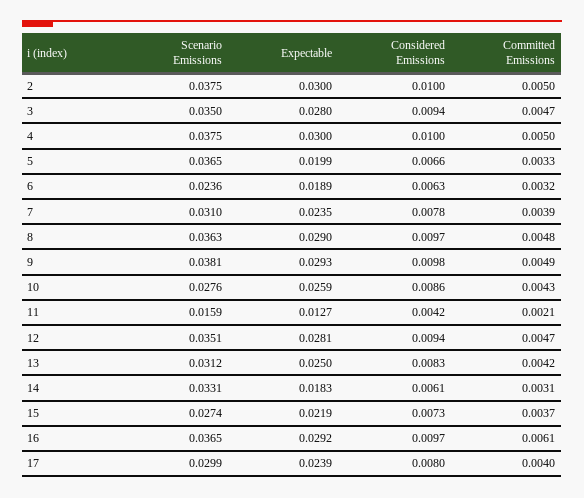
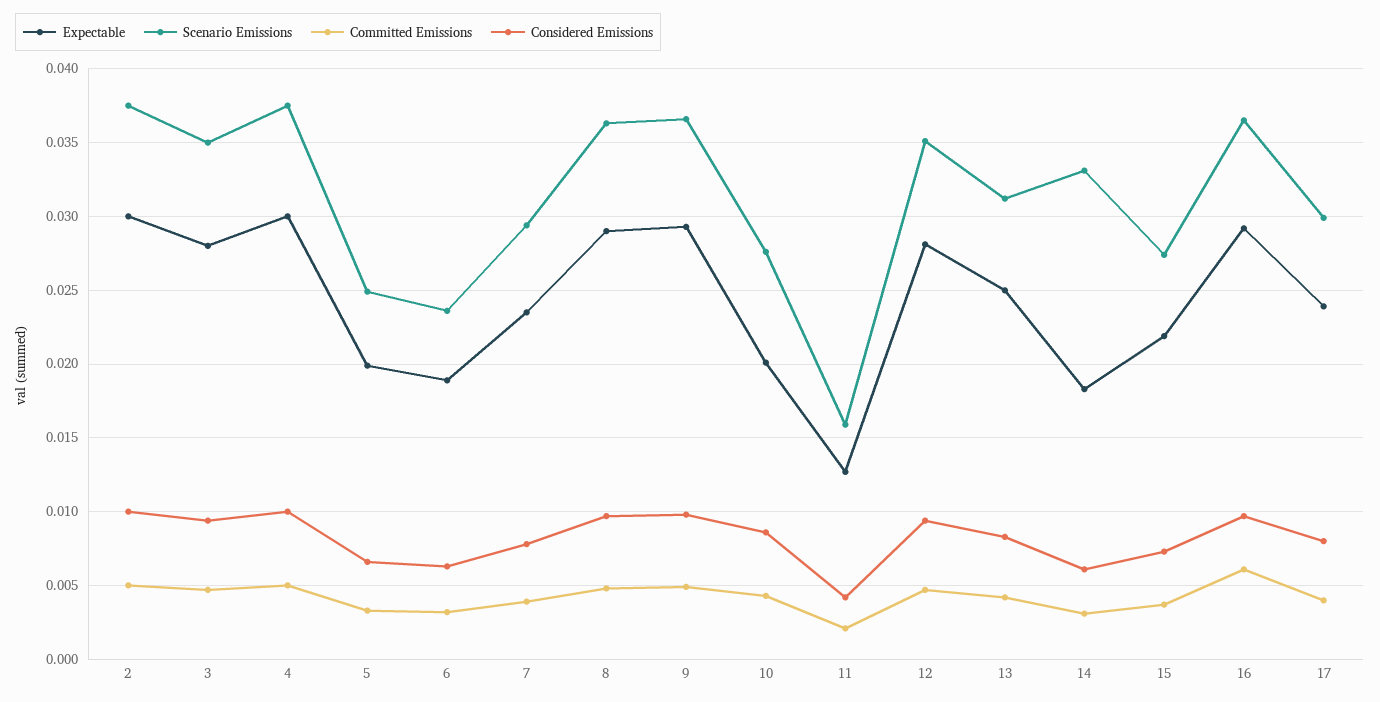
  {
    "Scenario Emissions": {
      "2": 0.0375,
      "3": 0.035,
      "4": 0.0375,
-     "5": 0.0365,
+     "5": 0.025,
      "6": 0.0236,
-     "7": 0.031,
+     "7": 0.0295,
      "8": 0.0363,
-     "9": 0.0381,
+     "9": 0.0365,
      "10": 0.0276,
      "11": 0.0159,
      "12": 0.0351,
      "13": 0.0312,
      "14": 0.0331,
      "15": 0.0274,
      "16": 0.0365,
      "17": 0.0299
    },
    "Expectable": {
      "2": 0.03,
      "3": 0.028,
      "4": 0.03,
      "5": 0.0199,
      "6": 0.0189,
      "7": 0.0235,
      "8": 0.029,
      "9": 0.0293,
-     "10": 0.0259,
+     "10": 0.02,
      "11": 0.0127,
      "12": 0.0281,
      "13": 0.025,
      "14": 0.0183,
      "15": 0.0219,
      "16": 0.0292,
      "17": 0.0239
    },
    "Considered Emissions": {
      "2": 0.01,
      "3": 0.0094,
      "4": 0.01,
      "5": 0.0066,
      "6": 0.0063,
      "7": 0.0078,
      "8": 0.0097,
      "9": 0.0098,
      "10": 0.0086,
      "11": 0.0042,
      "12": 0.0094,
      "13": 0.0083,
      "14": 0.0061,
      "15": 0.0073,
      "16": 0.0097,
      "17": 0.008
    },
    "Committed Emissions": {
      "2": 0.005,
      "3": 0.0047,
      "4": 0.005,
      "5": 0.0033,
      "6": 0.0032,
      "7": 0.0039,
      "8": 0.0048,
      "9": 0.0049,
      "10": 0.0043,
      "11": 0.0021,
      "12": 0.0047,
      "13": 0.0042,
      "14": 0.0031,
      "15": 0.0037,
      "16": 0.0061,
      "17": 0.004
    }
  }

